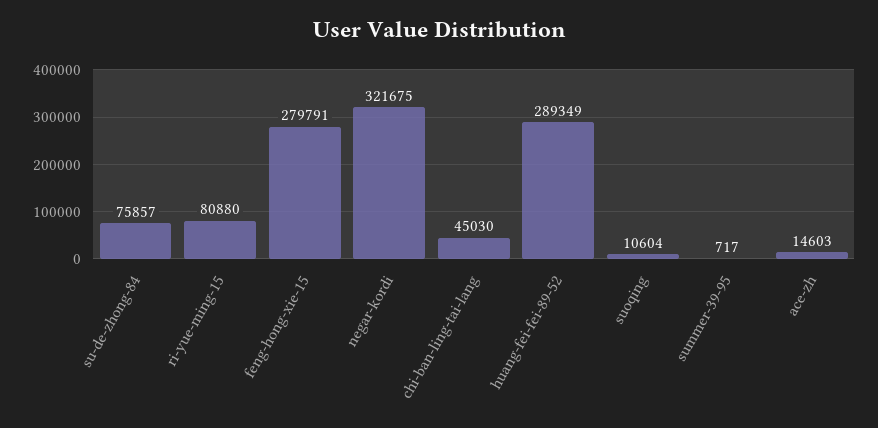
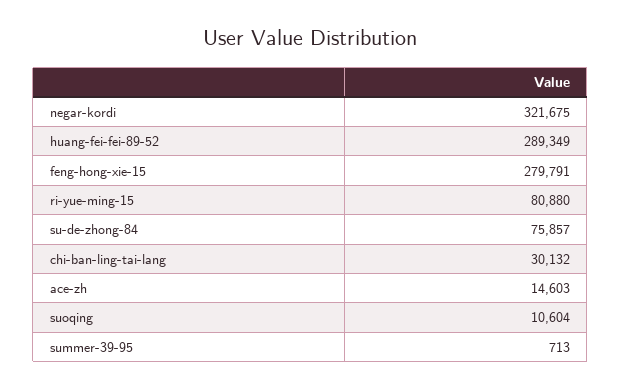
  {
    "su-de-zhong-84": 75857,
    "ri-yue-ming-15": 80880,
    "feng-hong-xie-15": 279791,
    "negar-kordi": 321675,
-   "chi-ban-ling-tai-lang": 45030,
+   "chi-ban-ling-tai-lang": 30132,
    "huang-fei-fei-89-52": 289349,
    "suoqing": 10604,
-   "summer-39-95": 717,
+   "summer-39-95": 713,
    "ace-zh": 14603
  }

